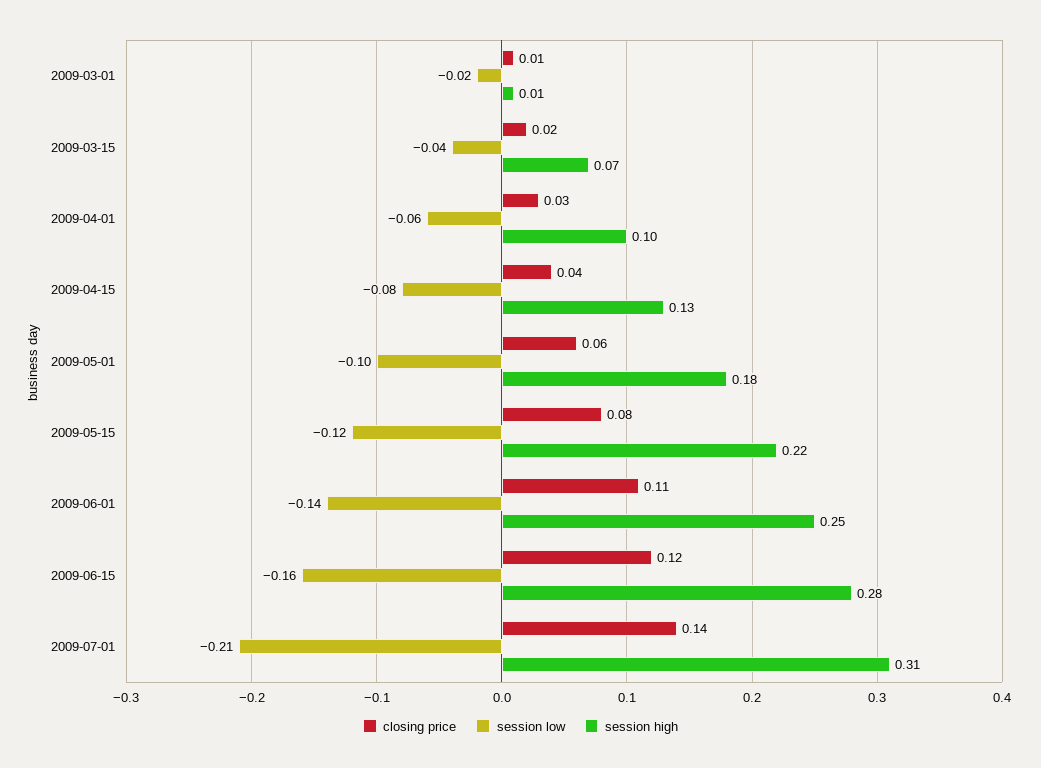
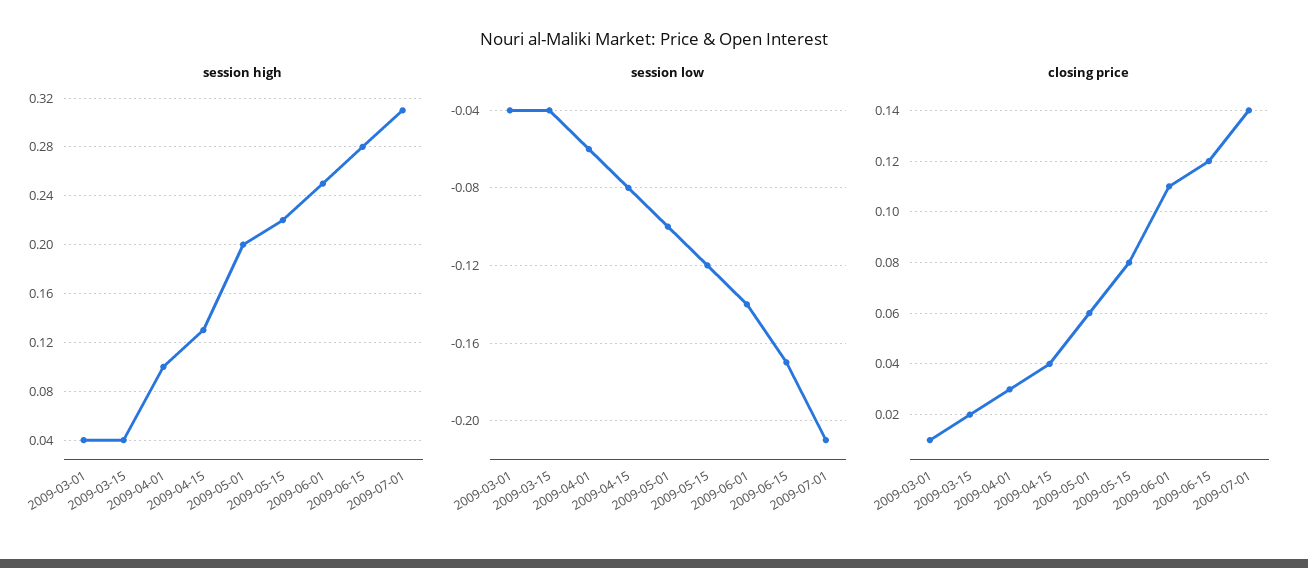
  {
    "closing price": {
      "2009-03-01": 0.01,
      "2009-03-15": 0.02,
      "2009-04-01": 0.03,
      "2009-04-15": 0.04,
      "2009-05-01": 0.06,
      "2009-05-15": 0.08,
      "2009-06-01": 0.11,
      "2009-06-15": 0.12,
      "2009-07-01": 0.14
    },
    "session low": {
-     "2009-03-01": -0.02,
+     "2009-03-01": -0.04,
      "2009-03-15": -0.04,
      "2009-04-01": -0.06,
      "2009-04-15": -0.08,
      "2009-05-01": -0.1,
      "2009-05-15": -0.12,
      "2009-06-01": -0.14,
-     "2009-06-15": -0.16,
+     "2009-06-15": -0.17,
      "2009-07-01": -0.21
    },
    "session high": {
-     "2009-03-01": 0.01,
+     "2009-03-01": 0.04,
-     "2009-03-15": 0.07,
+     "2009-03-15": 0.04,
      "2009-04-01": 0.1,
      "2009-04-15": 0.13,
-     "2009-05-01": 0.18,
+     "2009-05-01": 0.2,
      "2009-05-15": 0.22,
      "2009-06-01": 0.25,
      "2009-06-15": 0.28,
      "2009-07-01": 0.31
    }
  }

